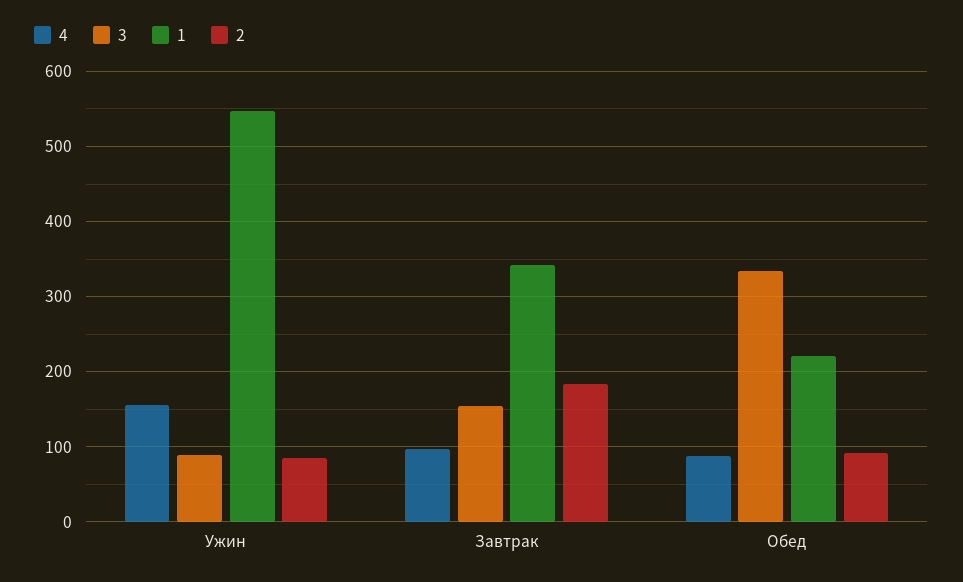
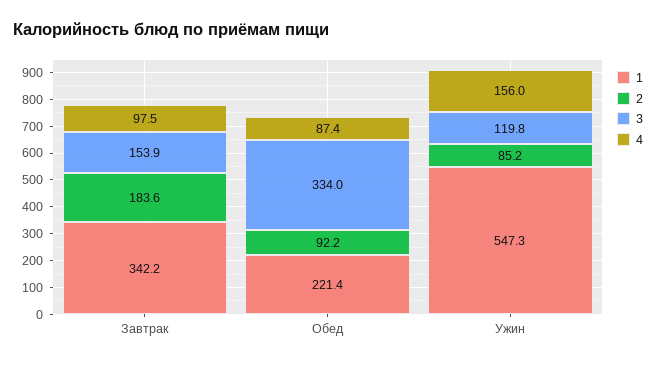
  {
    "4": {
      "Ужин": 156,
      "Завтрак": 97.5,
      "Обед": 87.4
    },
    "3": {
-     "Ужин": 90,
+     "Ужин": 119.8,
      "Завтрак": 153.9,
      "Обед": 334
    },
    "1": {
      "Ужин": 547.3,
      "Завтрак": 342.2,
      "Обед": 221.4
    },
    "2": {
      "Ужин": 85.2,
      "Завтрак": 183.6,
      "Обед": 92.2
    }
  }

